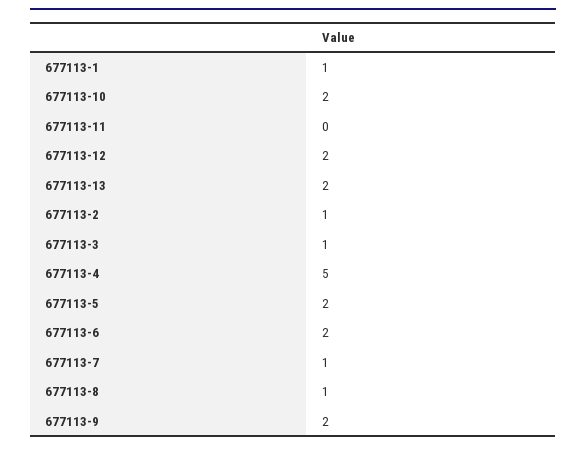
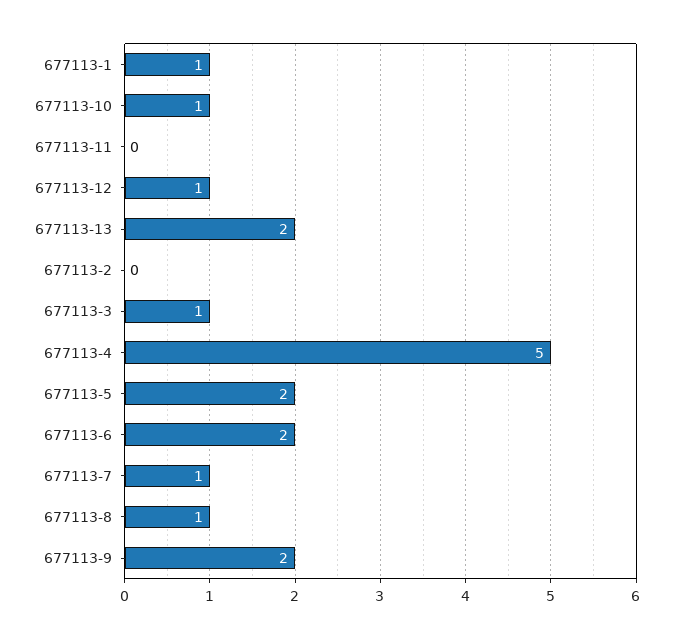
  {
    "677113-1": 1,
-   "677113-10": 2,
+   "677113-10": 1,
    "677113-11": 0,
-   "677113-12": 2,
+   "677113-12": 1,
    "677113-13": 2,
-   "677113-2": 1,
+   "677113-2": 0,
    "677113-3": 1,
    "677113-4": 5,
    "677113-5": 2,
    "677113-6": 2,
    "677113-7": 1,
    "677113-8": 1,
    "677113-9": 2
  }

